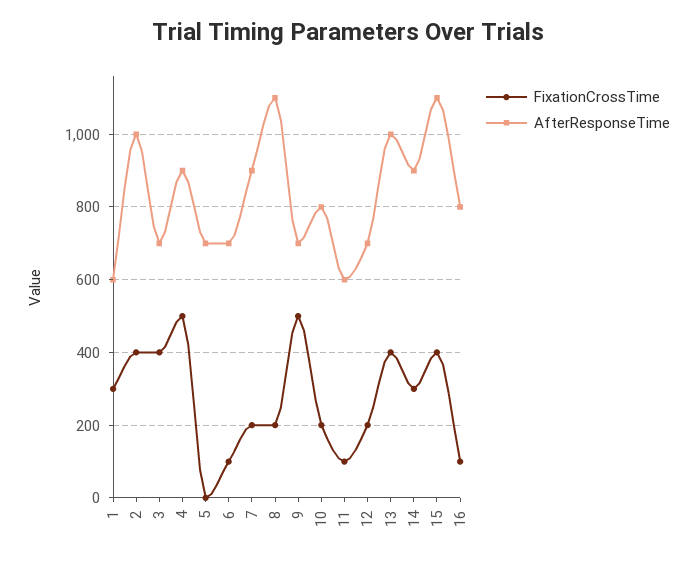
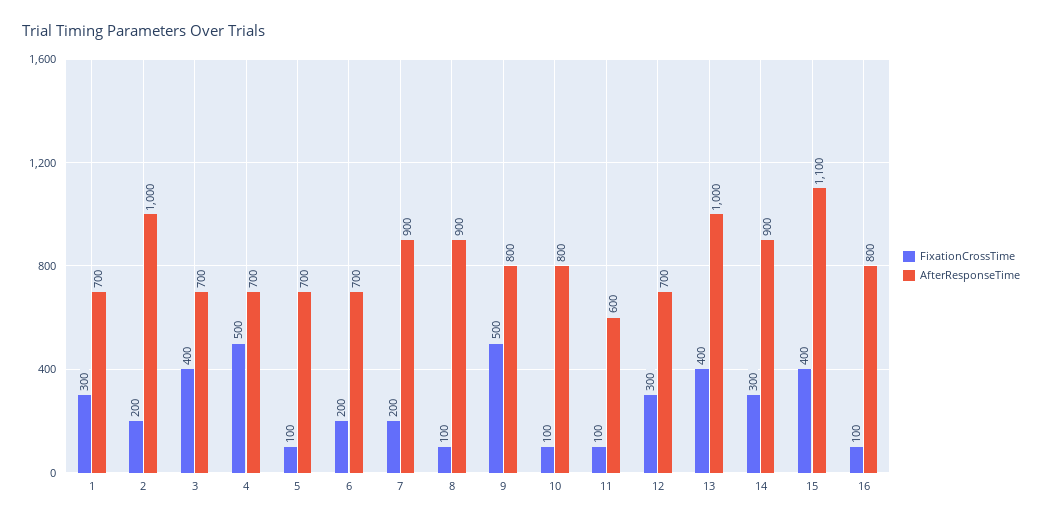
  {
    "FixationCrossTime": {
      "1": 300,
-     "2": 400,
+     "2": 200,
      "3": 400,
      "4": 500,
-     "5": 0,
+     "5": 100,
-     "6": 100,
+     "6": 200,
      "7": 200,
-     "8": 200,
+     "8": 100,
      "9": 500,
-     "10": 200,
+     "10": 100,
      "11": 100,
-     "12": 200,
+     "12": 300,
      "13": 400,
      "14": 300,
      "15": 400,
      "16": 100
    },
    "AfterResponseTime": {
-     "1": 600,
+     "1": 700,
      "2": 1000,
      "3": 700,
-     "4": 900,
+     "4": 700,
      "5": 700,
      "6": 700,
      "7": 900,
-     "8": 1100,
+     "8": 900,
-     "9": 700,
+     "9": 800,
      "10": 800,
      "11": 600,
      "12": 700,
      "13": 1000,
      "14": 900,
      "15": 1100,
      "16": 800
    }
  }

